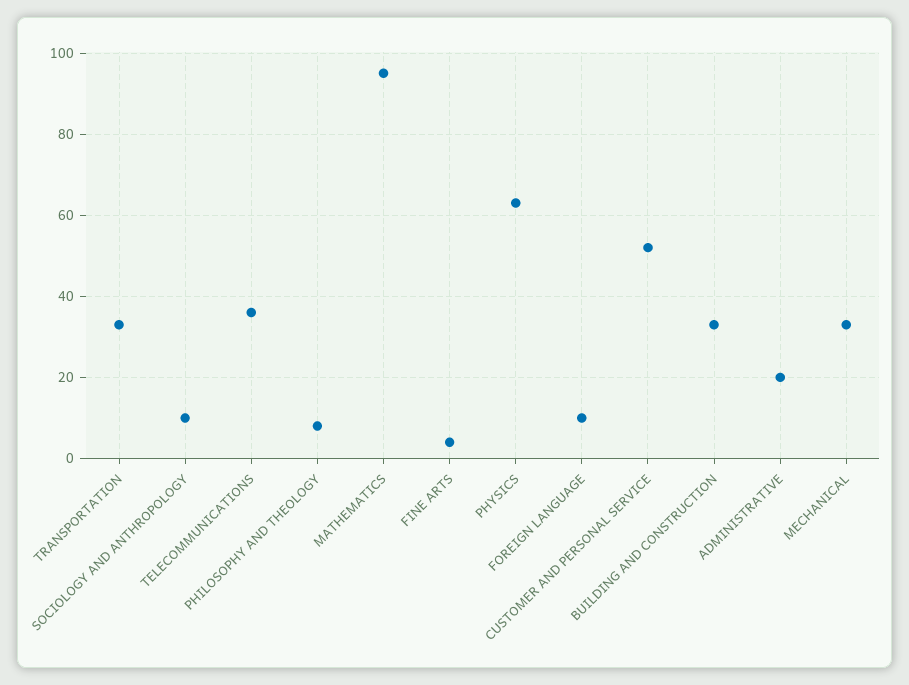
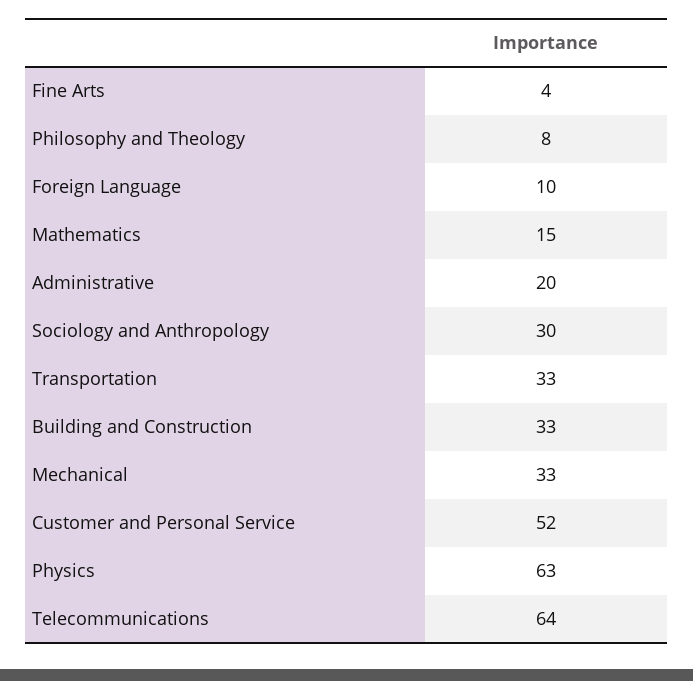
  {
    "TRANSPORTATION": 33,
-   "SOCIOLOGY AND ANTHROPOLOGY": 10,
+   "SOCIOLOGY AND ANTHROPOLOGY": 30,
-   "TELECOMMUNICATIONS": 35,
+   "TELECOMMUNICATIONS": 64,
    "PHILOSOPHY AND THEOLOGY": 8,
-   "MATHEMATICS": 95,
+   "MATHEMATICS": 15,
    "FINE ARTS": 4,
    "PHYSICS": 63,
    "FOREIGN LANGUAGE": 10,
    "CUSTOMER AND PERSONAL SERVICE": 52,
    "BUILDING AND CONSTRUCTION": 33,
    "ADMINISTRATIVE": 20,
    "MECHANICAL": 33
  }

